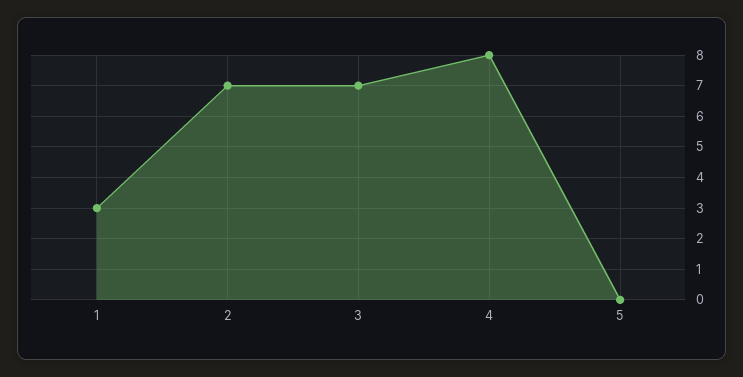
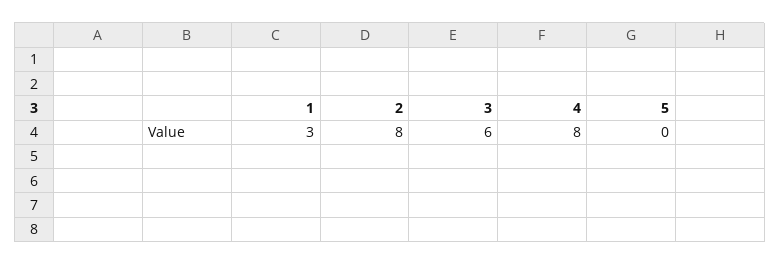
  {
    "1": 3,
-   "2": 7,
+   "2": 8,
-   "3": 7,
+   "3": 6,
    "4": 8,
    "5": 0
  }

